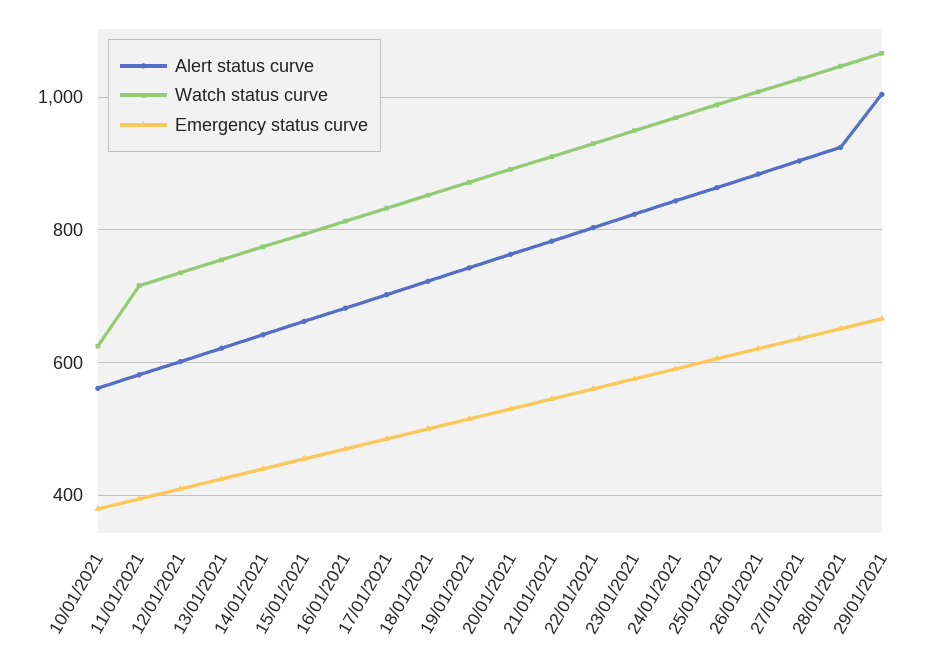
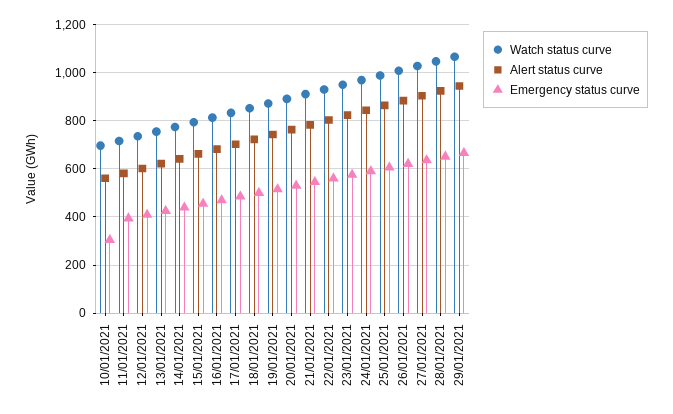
  {
    "Alert status curve": {
      "10/01/2021": 560,
      "11/01/2021": 580,
      "12/01/2021": 600,
      "13/01/2021": 620,
      "14/01/2021": 640,
      "15/01/2021": 660,
      "16/01/2021": 680,
      "17/01/2021": 700,
      "18/01/2021": 720,
      "19/01/2021": 740,
      "20/01/2021": 760,
      "21/01/2021": 780,
      "22/01/2021": 800,
      "23/01/2021": 820,
      "24/01/2021": 840,
      "25/01/2021": 860,
      "26/01/2021": 880,
      "27/01/2021": 900,
      "28/01/2021": 920,
-     "29/01/2021": 1000
+     "29/01/2021": 950
    },
    "Watch status curve": {
-     "10/01/2021": 620,
+     "10/01/2021": 700,
      "11/01/2021": 720,
      "12/01/2021": 740,
      "13/01/2021": 760,
      "14/01/2021": 780,
      "15/01/2021": 800,
      "16/01/2021": 820,
      "17/01/2021": 840,
      "18/01/2021": 860,
      "19/01/2021": 880,
      "20/01/2021": 900,
      "21/01/2021": 920,
      "22/01/2021": 940,
      "23/01/2021": 940,
      "24/01/2021": 960,
      "25/01/2021": 980,
      "26/01/2021": 1000,
      "27/01/2021": 1020,
      "28/01/2021": 1040,
      "29/01/2021": 1060
    },
    "Emergency status curve": {
-     "10/01/2021": 380,
+     "10/01/2021": 300,
      "11/01/2021": 400,
      "12/01/2021": 400,
      "13/01/2021": 420,
      "14/01/2021": 440,
      "15/01/2021": 460,
      "16/01/2021": 460,
      "17/01/2021": 480,
      "18/01/2021": 500,
      "19/01/2021": 520,
      "20/01/2021": 540,
      "21/01/2021": 540,
      "22/01/2021": 560,
      "23/01/2021": 580,
      "24/01/2021": 600,
      "25/01/2021": 600,
      "26/01/2021": 620,
      "27/01/2021": 640,
      "28/01/2021": 660,
      "29/01/2021": 660
    }
  }

